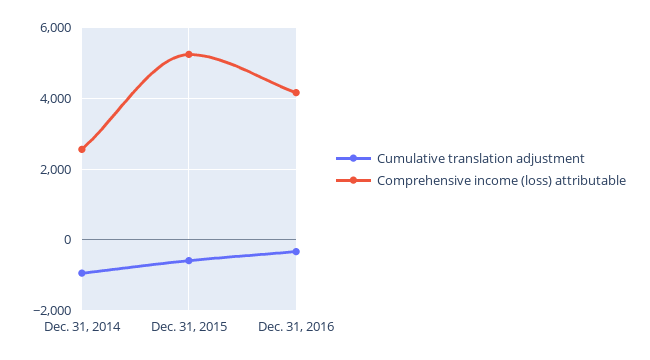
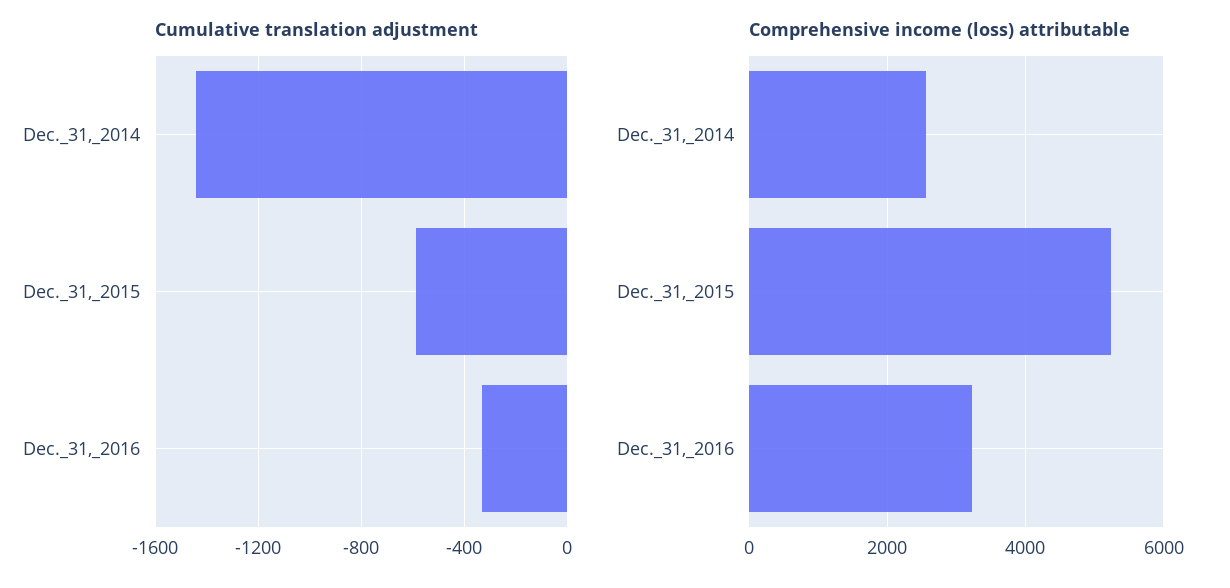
  {
    "Cumulative translation adjustment": {
-     "Dec. 31, 2014": -1000,
+     "Dec. 31, 2014": -1450,
      "Dec. 31, 2015": -600,
      "Dec. 31, 2016": -350
    },
    "Comprehensive income (loss) attributable": {
      "Dec. 31, 2014": 2600,
      "Dec. 31, 2015": 5200,
-     "Dec. 31, 2016": 4200
+     "Dec. 31, 2016": 3200
    }
  }

